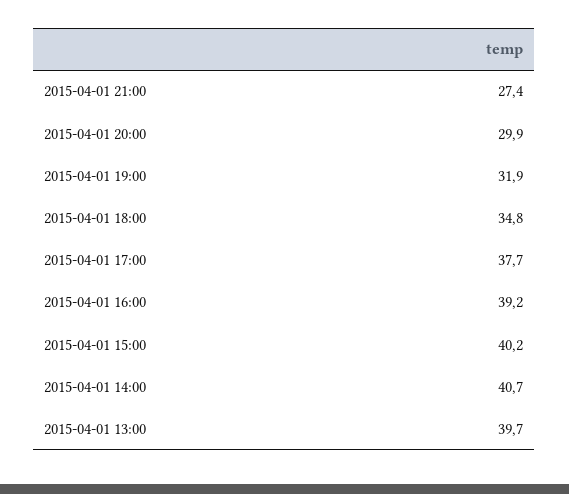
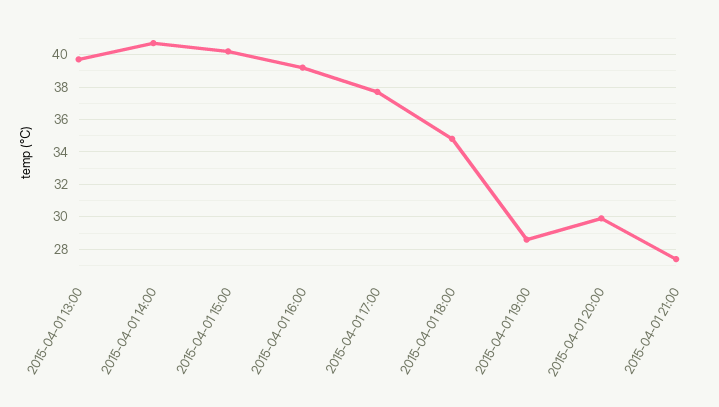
  {
    "2015-04-01 21:00": 27.4,
    "2015-04-01 20:00": 29.9,
-   "2015-04-01 19:00": 31.9,
+   "2015-04-01 19:00": 28.5,
    "2015-04-01 18:00": 34.8,
    "2015-04-01 17:00": 37.7,
    "2015-04-01 16:00": 39.2,
    "2015-04-01 15:00": 40.2,
    "2015-04-01 14:00": 40.7,
    "2015-04-01 13:00": 39.7
  }

